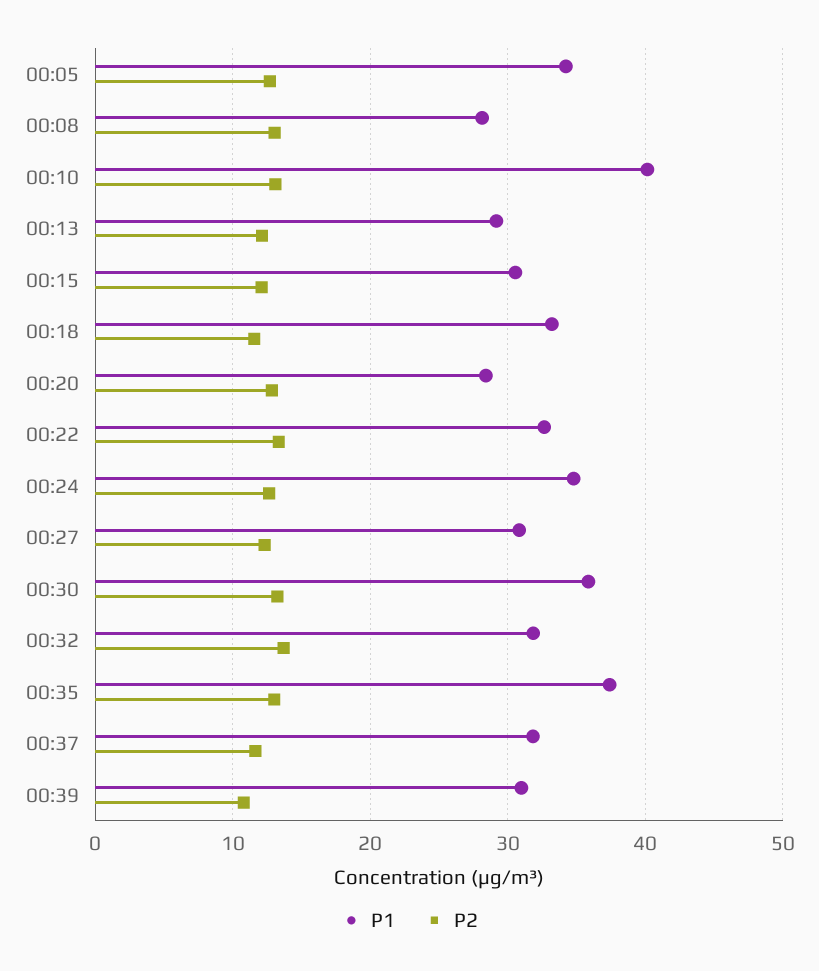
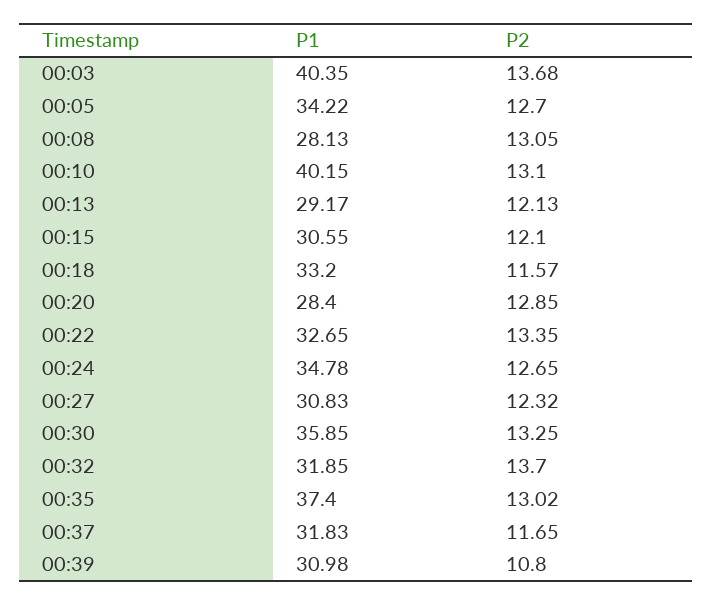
  {
    "P1": {
      "00:05": 34.22,
      "00:08": 28.13,
      "00:10": 40.15,
      "00:13": 29.17,
      "00:15": 30.55,
      "00:18": 33.2,
      "00:20": 28.4,
      "00:22": 32.65,
      "00:24": 34.78,
      "00:27": 30.83,
      "00:30": 35.85,
      "00:32": 31.85,
      "00:35": 37.4,
      "00:37": 31.83,
-     "00:39": 30.98
+     "00:39": 30.98,
+     "00:03": 40.35
    },
    "P2": {
      "00:05": 12.7,
      "00:08": 13.05,
      "00:10": 13.1,
      "00:13": 12.13,
      "00:15": 12.1,
      "00:18": 11.57,
      "00:20": 12.85,
      "00:22": 13.35,
      "00:24": 12.65,
      "00:27": 12.32,
      "00:30": 13.25,
      "00:32": 13.7,
      "00:35": 13.02,
      "00:37": 11.65,
-     "00:39": 10.8
+     "00:39": 10.8,
+     "00:03": 13.68
    }
  }

